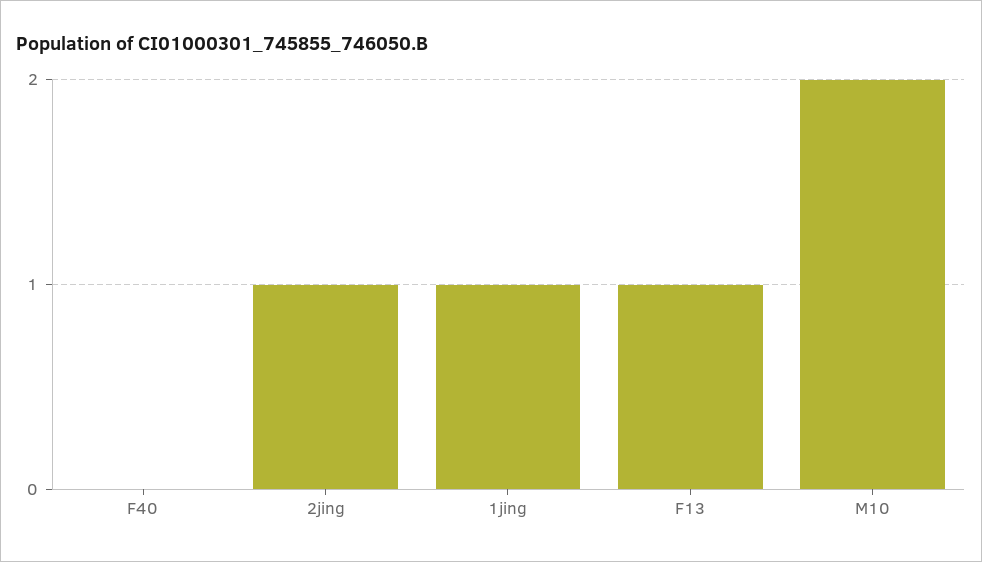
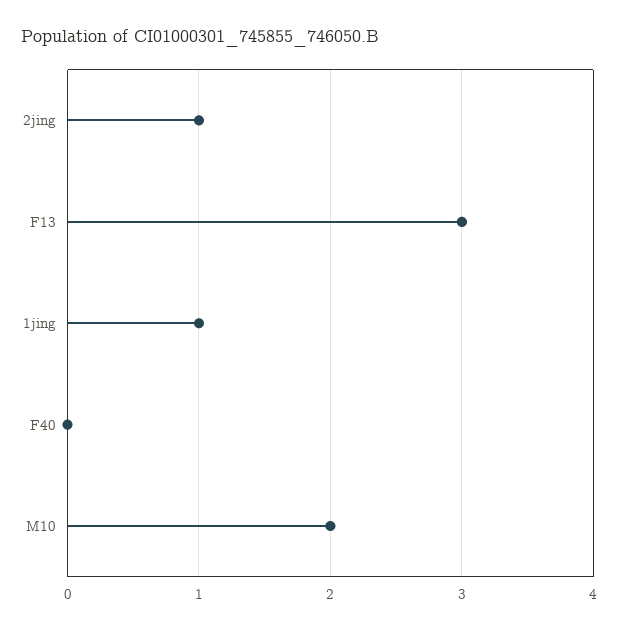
  {
    "F40": 0,
    "2jing": 1,
    "1jing": 1,
-   "F13": 1,
+   "F13": 3,
    "M10": 2
  }

